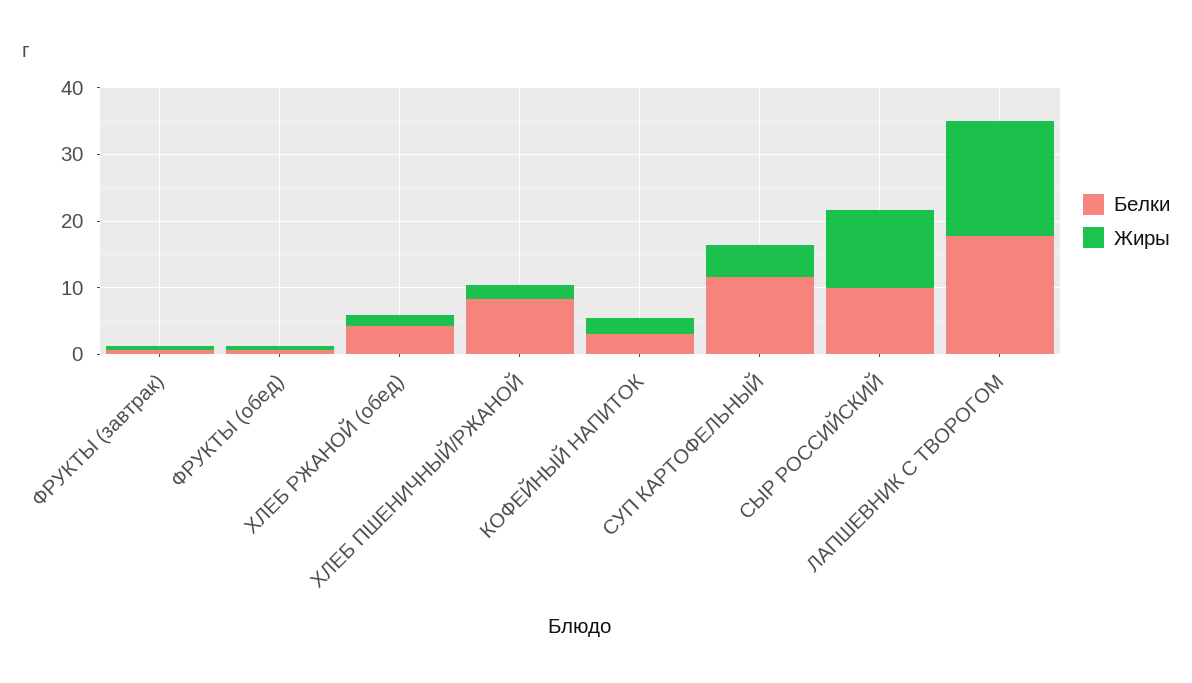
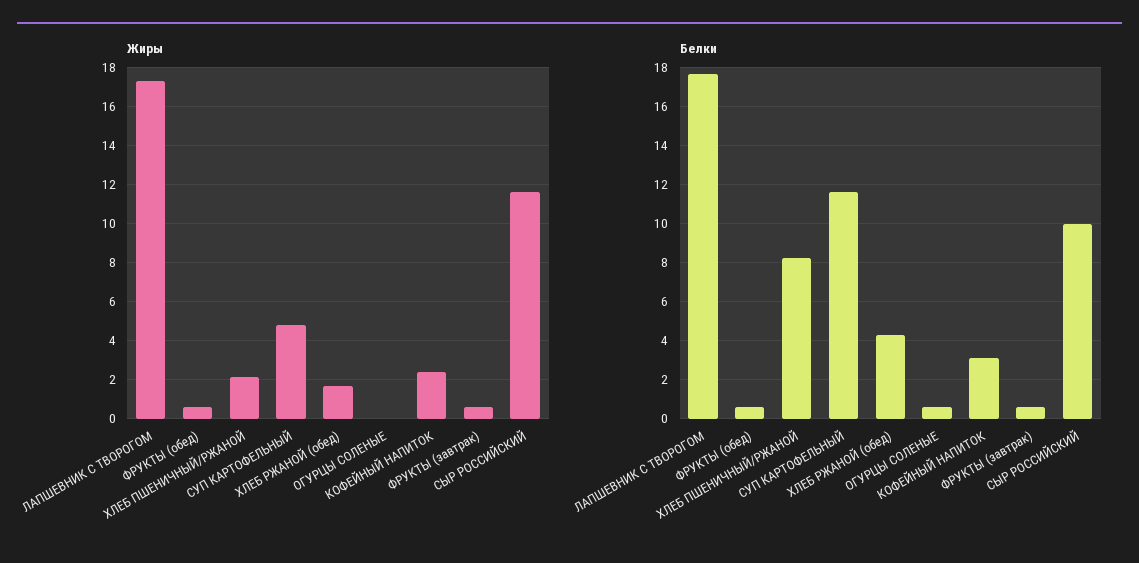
  {
    "Белки": {
      "ФРУКТЫ (завтрак)": 0.5,
      "ФРУКТЫ (обед)": 0.5,
      "ХЛЕБ РЖАНОЙ (обед)": 4.5,
      "ХЛЕБ ПШЕНИЧНЫЙ/РЖАНОЙ": 8.5,
      "КОФЕЙНЫЙ НАПИТОК": 3,
      "СУП КАРТОФЕЛЬНЫЙ": 11.5,
      "СЫР РОССИЙСКИЙ": 10,
-     "ЛАПШЕВНИК С ТВОРОГОМ": 17.5
+     "ЛАПШЕВНИК С ТВОРОГОМ": 17.5,
+     "ОГУРЦЫ СОЛЕНЫЕ": 0.5
    },
    "Жиры": {
      "ФРУКТЫ (завтрак)": 0.5,
      "ФРУКТЫ (обед)": 0.5,
      "ХЛЕБ РЖАНОЙ (обед)": 1.5,
      "ХЛЕБ ПШЕНИЧНЫЙ/РЖАНОЙ": 2,
      "КОФЕЙНЫЙ НАПИТОК": 2.5,
      "СУП КАРТОФЕЛЬНЫЙ": 5,
      "СЫР РОССИЙСКИЙ": 11.5,
-     "ЛАПШЕВНИК С ТВОРОГОМ": 17.5
+     "ЛАПШЕВНИК С ТВОРОГОМ": 17.5,
+     "ОГУРЦЫ СОЛЕНЫЕ": 0
    }
  }

